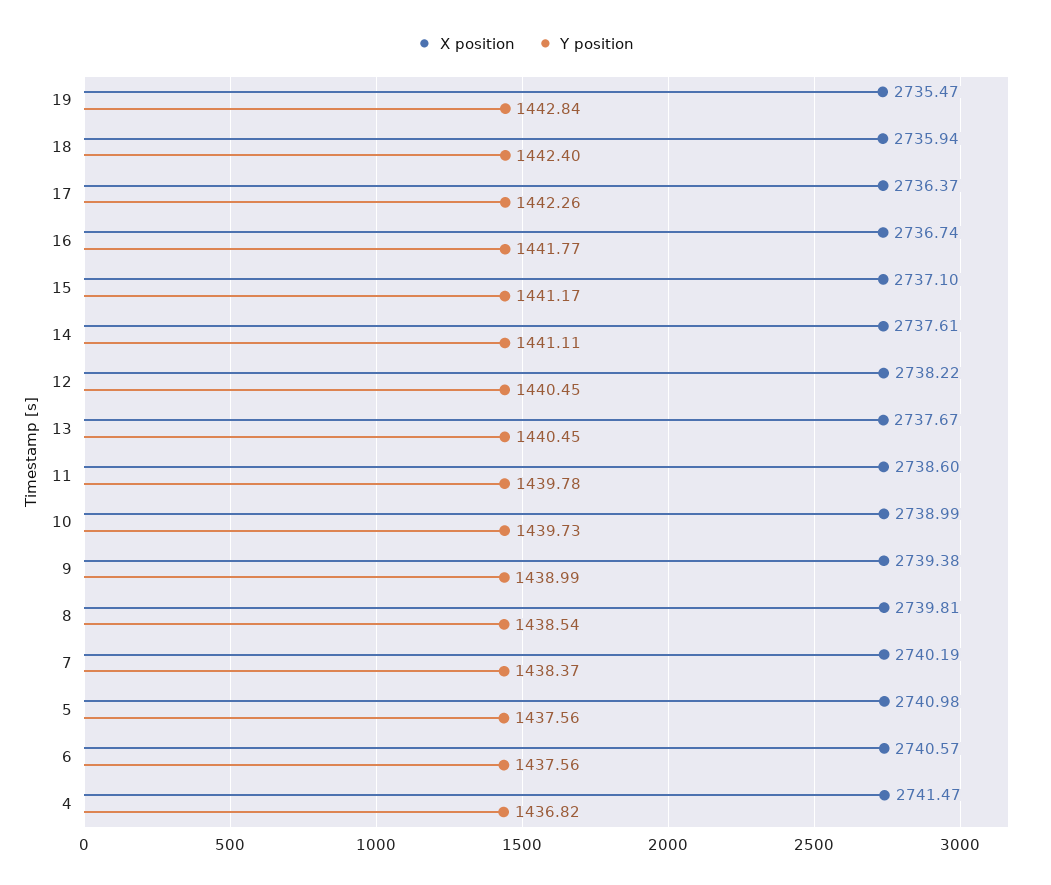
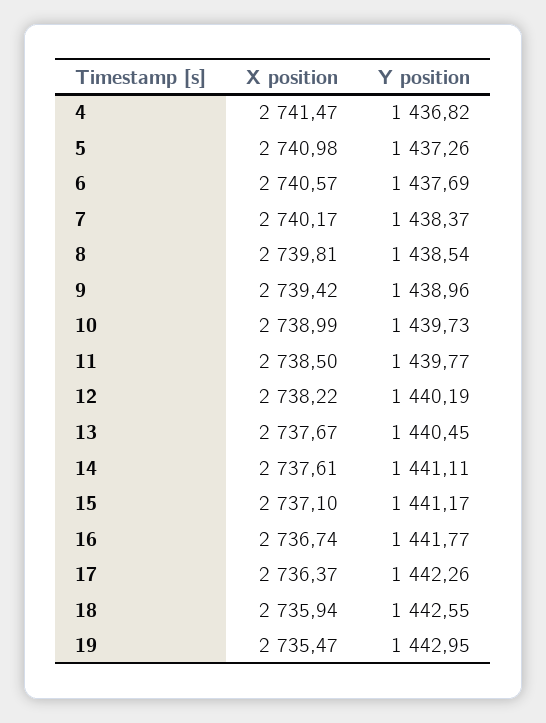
  {
    "X position": {
      "19": 2735.47,
      "18": 2735.94,
      "17": 2736.37,
      "16": 2736.74,
      "15": 2737.1,
      "14": 2737.61,
      "12": 2738.22,
      "13": 2737.67,
-     "11": 2738.6,
+     "11": 2738.5,
      "10": 2738.99,
-     "9": 2739.38,
+     "9": 2739.42,
      "8": 2739.81,
-     "7": 2740.19,
+     "7": 2740.17,
      "5": 2740.98,
      "6": 2740.57,
      "4": 2741.47
    },
    "Y position": {
-     "19": 1442.84,
+     "19": 1442.95,
-     "18": 1442.4,
+     "18": 1442.55,
      "17": 1442.26,
      "16": 1441.77,
      "15": 1441.17,
      "14": 1441.11,
-     "12": 1440.45,
+     "12": 1440.19,
      "13": 1440.45,
-     "11": 1439.78,
+     "11": 1439.77,
      "10": 1439.73,
-     "9": 1438.99,
+     "9": 1438.96,
      "8": 1438.54,
      "7": 1438.37,
-     "5": 1437.56,
+     "5": 1437.26,
-     "6": 1437.56,
+     "6": 1437.69,
      "4": 1436.82
    }
  }

